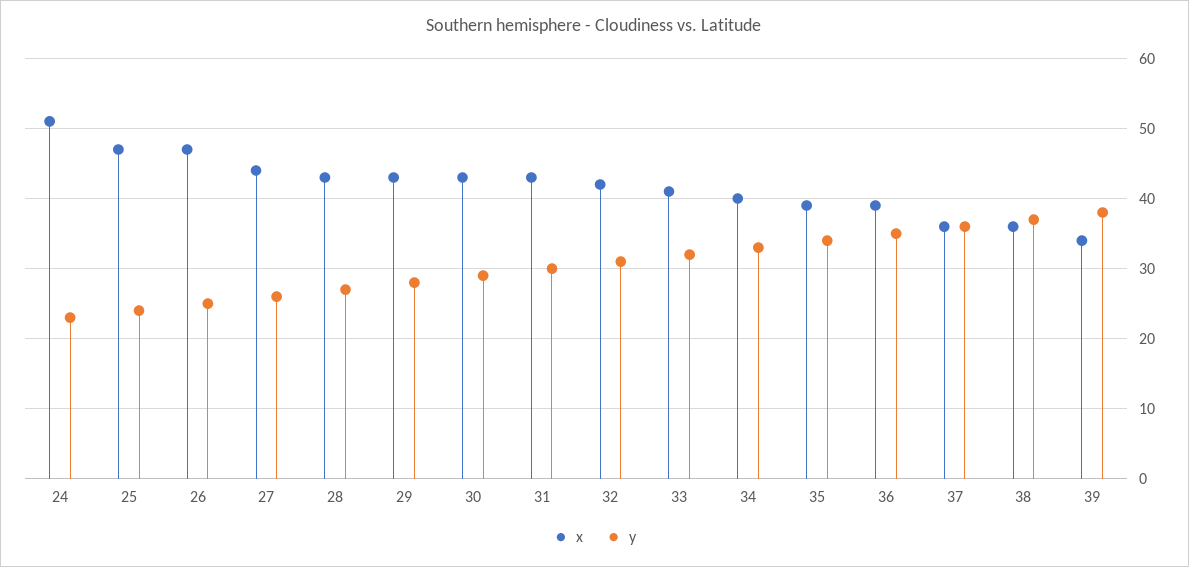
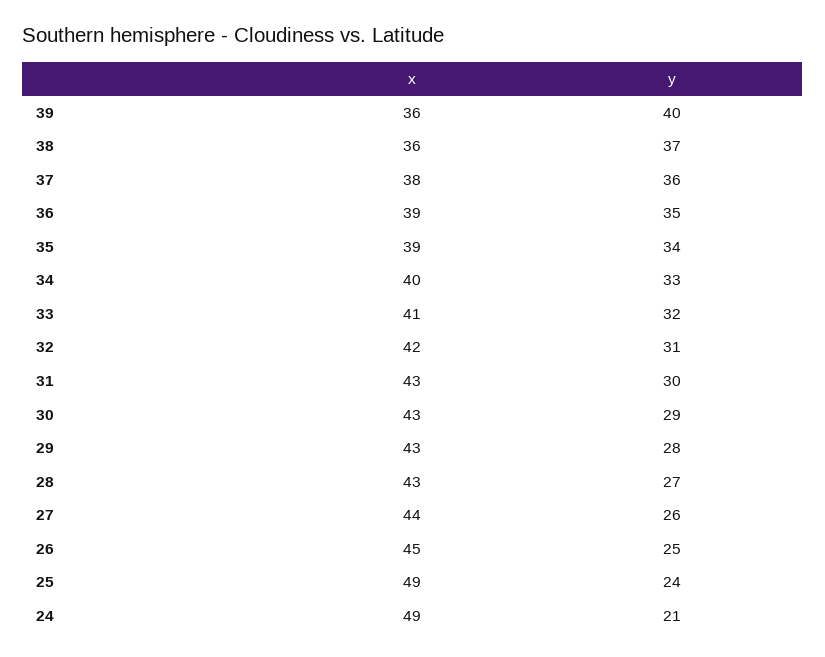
  {
    "x": {
-     "24": 51,
+     "24": 49,
-     "25": 47,
+     "25": 49,
-     "26": 47,
+     "26": 45,
      "27": 44,
      "28": 43,
      "29": 43,
      "30": 43,
      "31": 43,
      "32": 42,
      "33": 41,
      "34": 40,
      "35": 39,
      "36": 39,
-     "37": 36,
+     "37": 38,
      "38": 36,
-     "39": 34
+     "39": 36
    },
    "y": {
-     "24": 23,
+     "24": 21,
      "25": 24,
      "26": 25,
      "27": 26,
      "28": 27,
      "29": 28,
      "30": 29,
      "31": 30,
      "32": 31,
      "33": 32,
      "34": 33,
      "35": 34,
      "36": 35,
      "37": 36,
      "38": 37,
-     "39": 38
+     "39": 40
    }
  }

